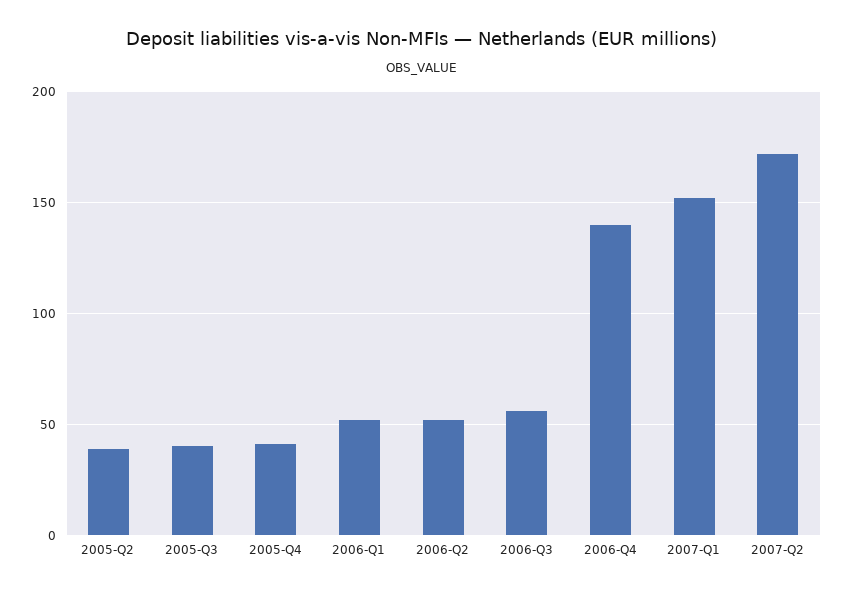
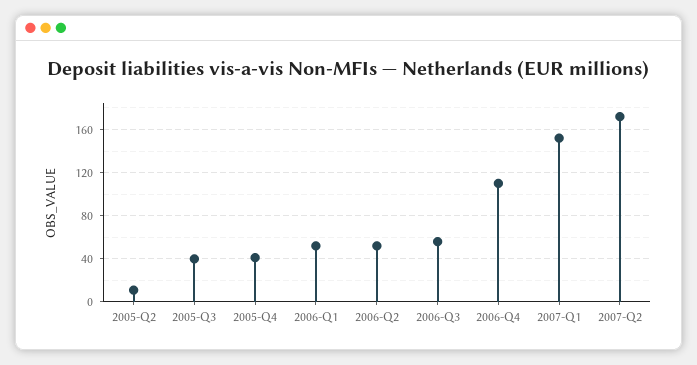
  {
-   "2005-Q2": 40,
+   "2005-Q2": 10,
    "2005-Q3": 40,
    "2005-Q4": 40,
    "2006-Q1": 50,
    "2006-Q2": 50,
    "2006-Q3": 55,
-   "2006-Q4": 140,
+   "2006-Q4": 110,
    "2007-Q1": 150,
    "2007-Q2": 170
  }

